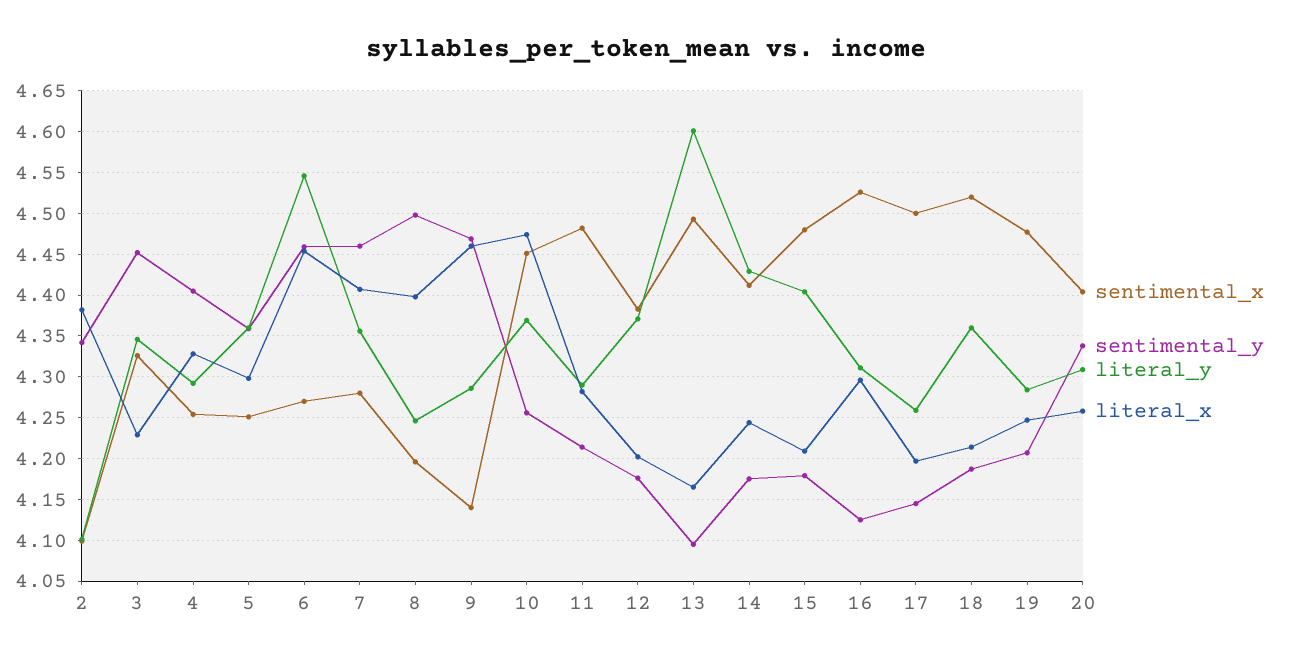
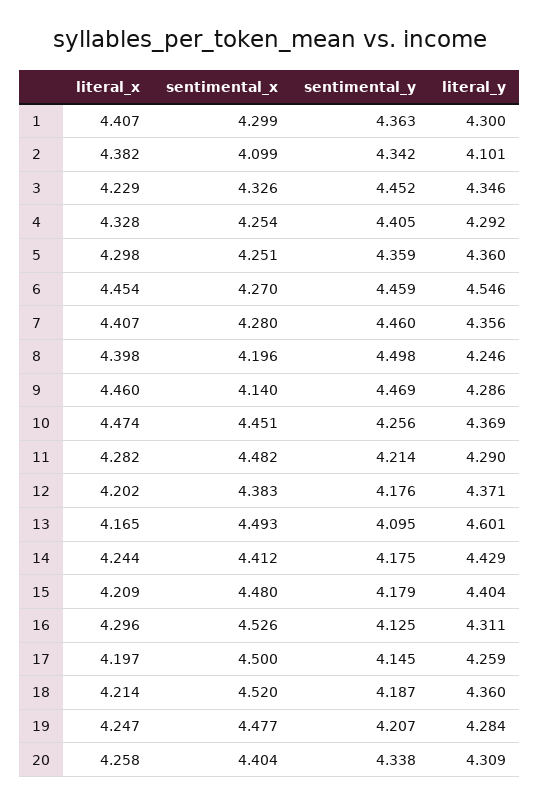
  {
    "sentimental_x": {
      "2": 4.099,
      "3": 4.326,
      "4": 4.254,
      "5": 4.251,
      "6": 4.27,
      "7": 4.28,
      "8": 4.196,
      "9": 4.14,
      "10": 4.451,
      "11": 4.482,
      "12": 4.383,
      "13": 4.493,
      "14": 4.412,
      "15": 4.48,
      "16": 4.526,
      "17": 4.5,
      "18": 4.52,
      "19": 4.477,
-     "20": 4.404
+     "20": 4.404,
+     "1": 4.299
    },
    "sentimental_y": {
      "2": 4.342,
      "3": 4.452,
      "4": 4.405,
      "5": 4.359,
      "6": 4.459,
      "7": 4.46,
      "8": 4.498,
      "9": 4.469,
      "10": 4.256,
      "11": 4.214,
      "12": 4.176,
      "13": 4.095,
      "14": 4.175,
      "15": 4.179,
      "16": 4.125,
      "17": 4.145,
      "18": 4.187,
      "19": 4.207,
-     "20": 4.338
+     "20": 4.338,
+     "1": 4.363
    },
    "literal_y": {
      "2": 4.101,
      "3": 4.346,
      "4": 4.292,
      "5": 4.36,
      "6": 4.546,
      "7": 4.356,
      "8": 4.246,
      "9": 4.286,
      "10": 4.369,
      "11": 4.29,
      "12": 4.371,
      "13": 4.601,
      "14": 4.429,
      "15": 4.404,
      "16": 4.311,
      "17": 4.259,
      "18": 4.36,
      "19": 4.284,
-     "20": 4.309
+     "20": 4.309,
+     "1": 4.3
    },
    "literal_x": {
      "2": 4.382,
      "3": 4.229,
      "4": 4.328,
      "5": 4.298,
      "6": 4.454,
      "7": 4.407,
      "8": 4.398,
      "9": 4.46,
      "10": 4.474,
      "11": 4.282,
      "12": 4.202,
      "13": 4.165,
      "14": 4.244,
      "15": 4.209,
      "16": 4.296,
      "17": 4.197,
      "18": 4.214,
      "19": 4.247,
-     "20": 4.258
+     "20": 4.258,
+     "1": 4.407
    }
  }

